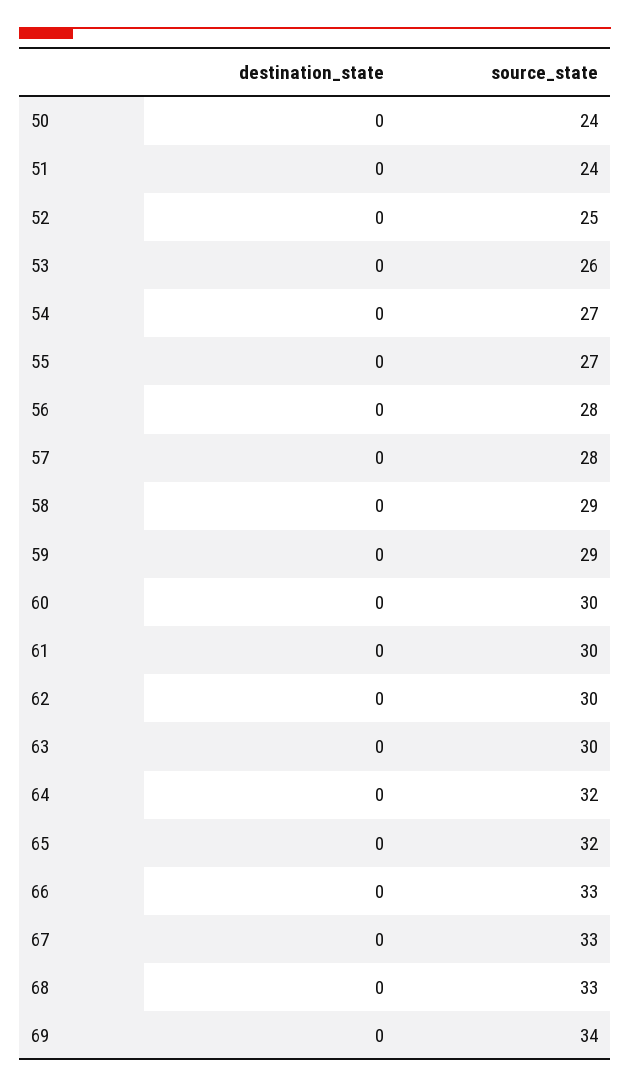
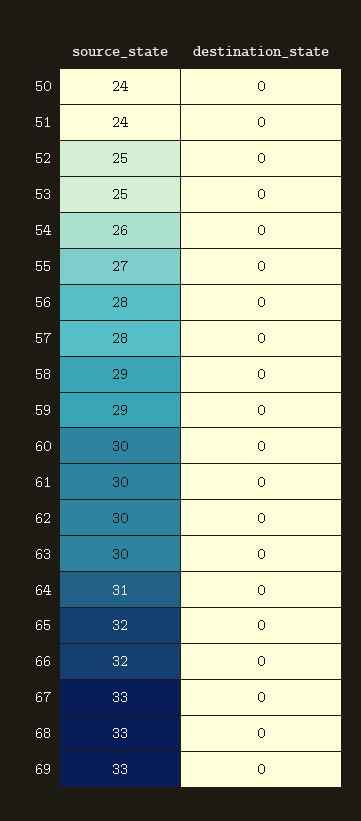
  {
    "destination_state": {
      "50": 0,
      "51": 0,
      "52": 0,
      "53": 0,
      "54": 0,
      "55": 0,
      "56": 0,
      "57": 0,
      "58": 0,
      "59": 0,
      "60": 0,
      "61": 0,
      "62": 0,
      "63": 0,
      "64": 0,
      "65": 0,
      "66": 0,
      "67": 0,
      "68": 0,
      "69": 0
    },
    "source_state": {
      "50": 24,
      "51": 24,
      "52": 25,
-     "53": 26,
+     "53": 25,
-     "54": 27,
+     "54": 26,
      "55": 27,
      "56": 28,
      "57": 28,
      "58": 29,
      "59": 29,
      "60": 30,
      "61": 30,
      "62": 30,
      "63": 30,
-     "64": 32,
+     "64": 31,
      "65": 32,
-     "66": 33,
+     "66": 32,
      "67": 33,
      "68": 33,
-     "69": 34
+     "69": 33
    }
  }

